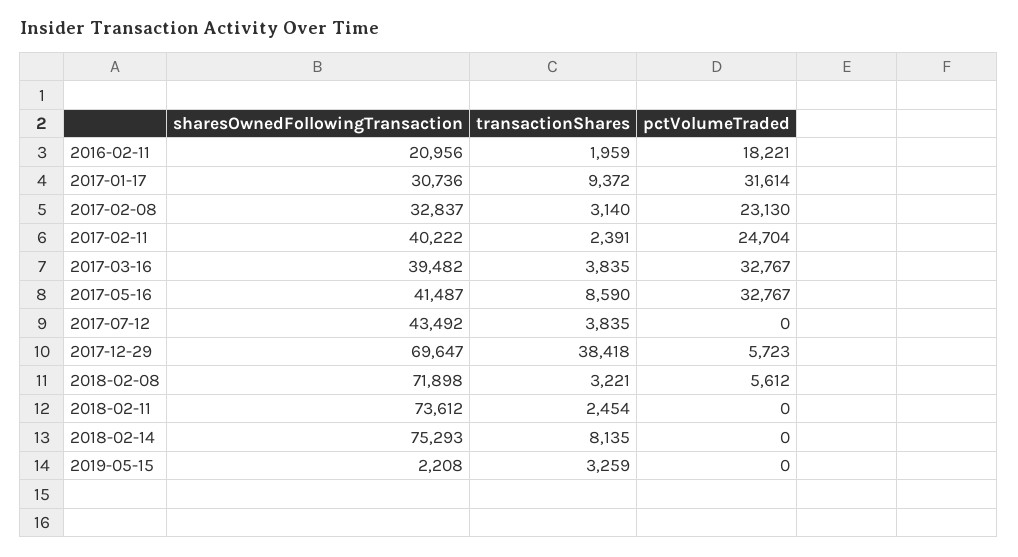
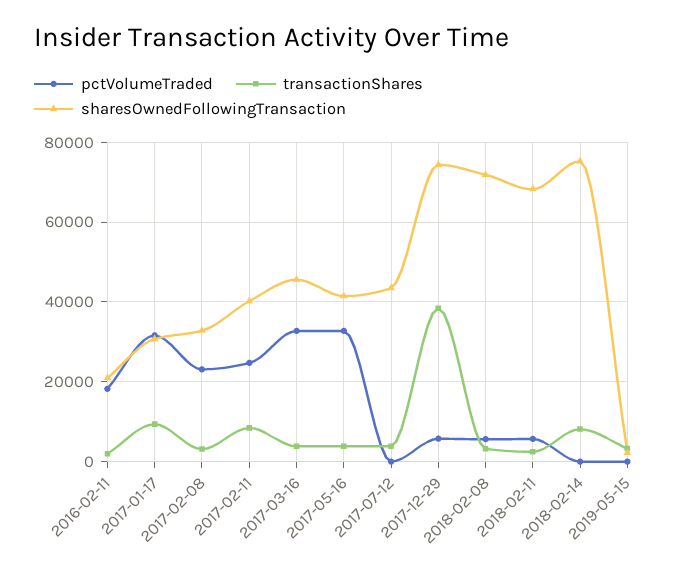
  {
    "sharesOwnedFollowingTransaction": {
      "2016-02-11": 20956,
      "2017-01-17": 30736,
      "2017-02-08": 32837,
      "2017-02-11": 40222,
-     "2017-03-16": 39482,
+     "2017-03-16": 46000,
      "2017-05-16": 41487,
      "2017-07-12": 43492,
-     "2017-12-29": 69647,
+     "2017-12-29": 74000,
      "2018-02-08": 71898,
-     "2018-02-11": 73612,
+     "2018-02-11": 68000,
      "2018-02-14": 75293,
      "2019-05-15": 2208
    },
    "transactionShares": {
      "2016-02-11": 1959,
      "2017-01-17": 9372,
      "2017-02-08": 3140,
-     "2017-02-11": 2391,
+     "2017-02-11": 8000,
      "2017-03-16": 3835,
-     "2017-05-16": 8590,
+     "2017-05-16": 4000,
      "2017-07-12": 3835,
      "2017-12-29": 38418,
      "2018-02-08": 3221,
      "2018-02-11": 2454,
      "2018-02-14": 8135,
      "2019-05-15": 3259
    },
    "pctVolumeTraded": {
      "2016-02-11": 18221,
      "2017-01-17": 31614,
      "2017-02-08": 23130,
      "2017-02-11": 24704,
      "2017-03-16": 32767,
      "2017-05-16": 32767,
      "2017-07-12": 0,
      "2017-12-29": 5723,
      "2018-02-08": 5612,
-     "2018-02-11": 0,
+     "2018-02-11": 6000,
      "2018-02-14": 0,
      "2019-05-15": 0
    }
  }

